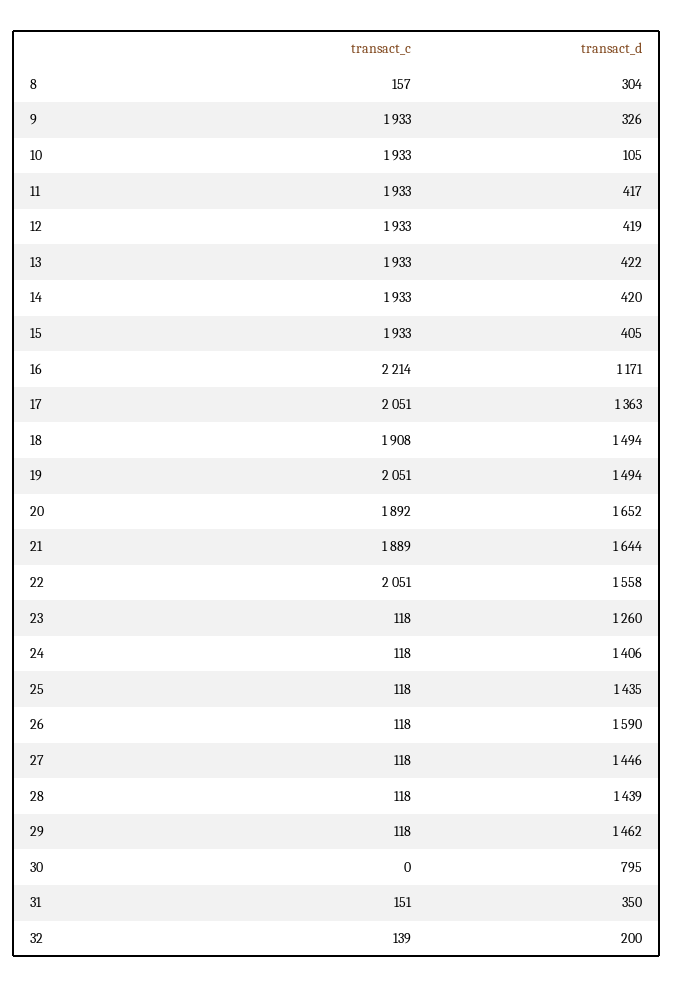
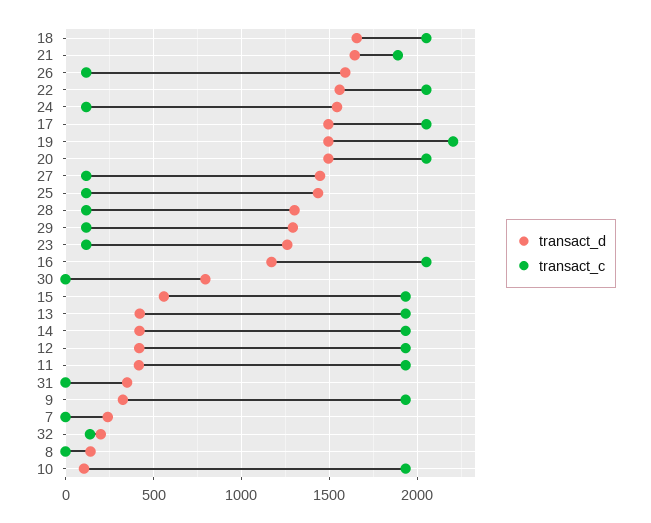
  {
    "transact_c": {
-     "8": 157,
+     "8": 0,
      "9": 1933,
      "10": 1933,
      "11": 1933,
      "12": 1933,
      "13": 1933,
      "14": 1933,
      "15": 1933,
-     "16": 2214,
+     "16": 2050,
      "17": 2051,
-     "18": 1908,
+     "18": 2050,
-     "19": 2051,
+     "19": 2200,
-     "20": 1892,
+     "20": 2050,
      "21": 1889,
      "22": 2051,
      "23": 118,
      "24": 118,
      "25": 118,
      "26": 118,
      "27": 118,
      "28": 118,
      "29": 118,
      "30": 0,
-     "31": 151,
+     "31": 0,
-     "32": 139
+     "32": 139,
+     "7": 0
    },
    "transact_d": {
-     "8": 304,
+     "8": 150,
      "9": 326,
      "10": 105,
      "11": 417,
      "12": 419,
      "13": 422,
      "14": 420,
-     "15": 405,
+     "15": 550,
      "16": 1171,
-     "17": 1363,
+     "17": 1500,
-     "18": 1494,
+     "18": 1650,
      "19": 1494,
-     "20": 1652,
+     "20": 1500,
      "21": 1644,
      "22": 1558,
      "23": 1260,
-     "24": 1406,
+     "24": 1550,
      "25": 1435,
      "26": 1590,
      "27": 1446,
-     "28": 1439,
+     "28": 1300,
-     "29": 1462,
+     "29": 1300,
      "30": 795,
      "31": 350,
-     "32": 200
+     "32": 200,
+     "7": 250
    }
  }

